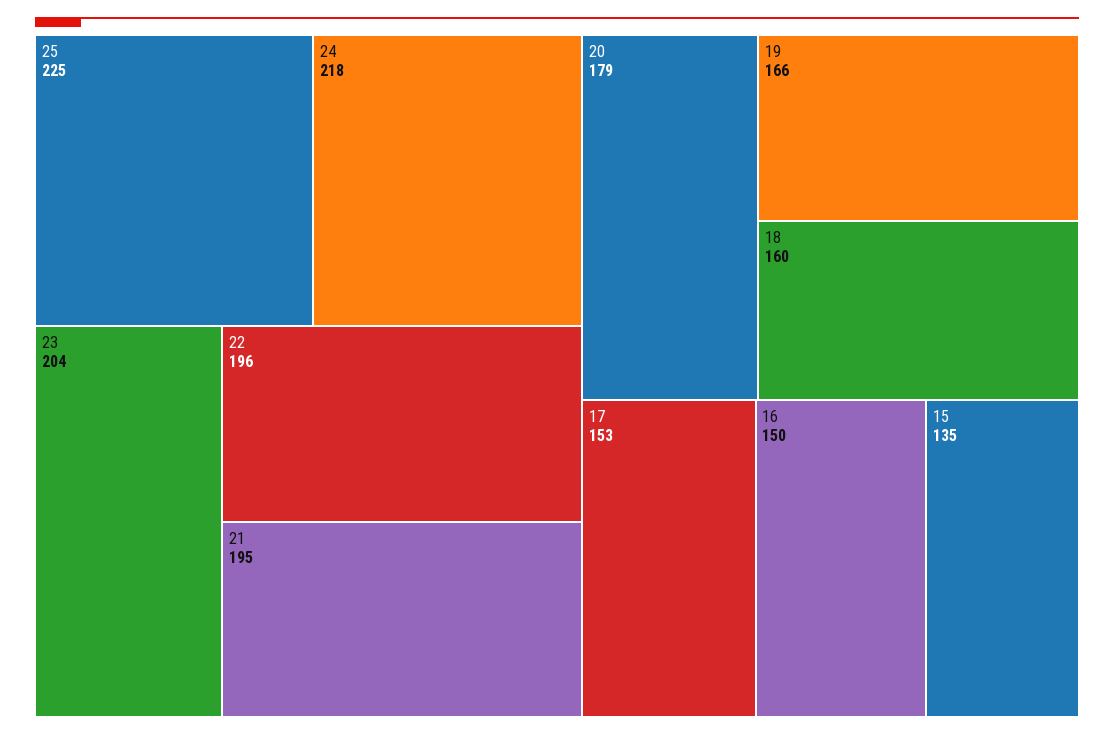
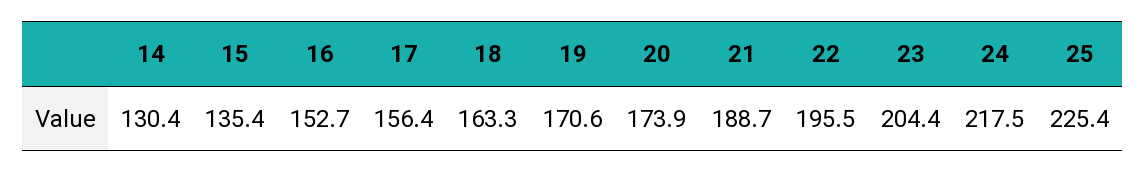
  {
    "25": 225.4,
    "24": 217.5,
    "23": 204.4,
    "22": 195.5,
-   "21": 195,
+   "21": 188.7,
-   "20": 179,
+   "20": 173.9,
-   "19": 166,
+   "19": 170.6,
-   "18": 160,
+   "18": 163.3,
-   "17": 153,
+   "17": 156.4,
-   "16": 150,
+   "16": 152.7,
-   "15": 135.4
+   "15": 135.4,
+   "14": 130.4
  }

